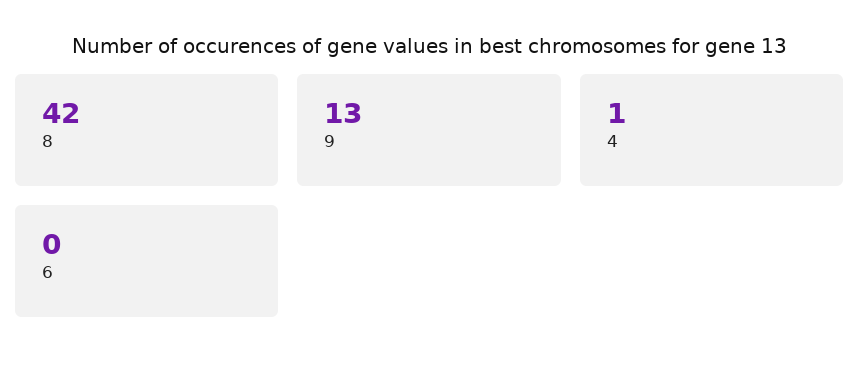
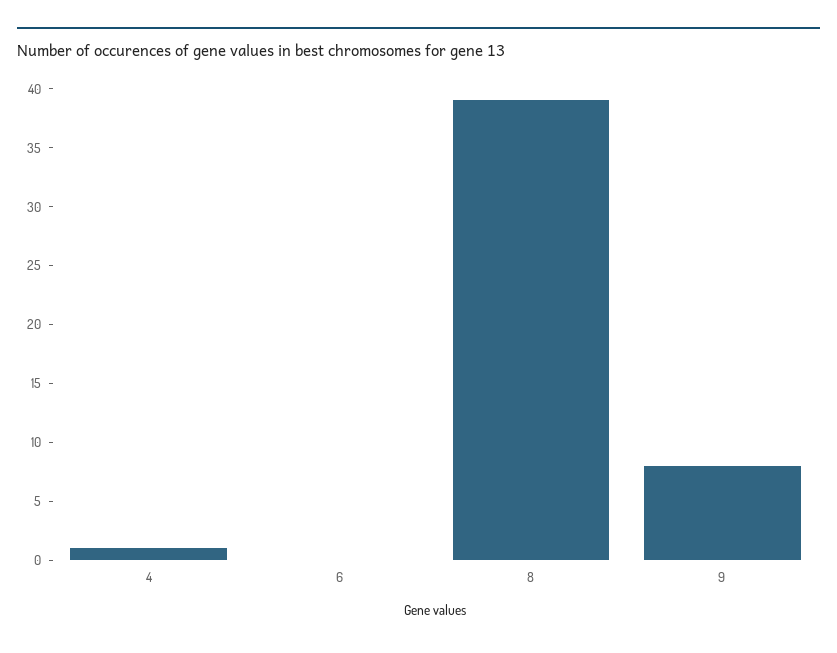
  {
-   "8": 42,
+   "8": 39,
-   "9": 13,
+   "9": 8,
    "4": 1,
    "6": 0
  }

